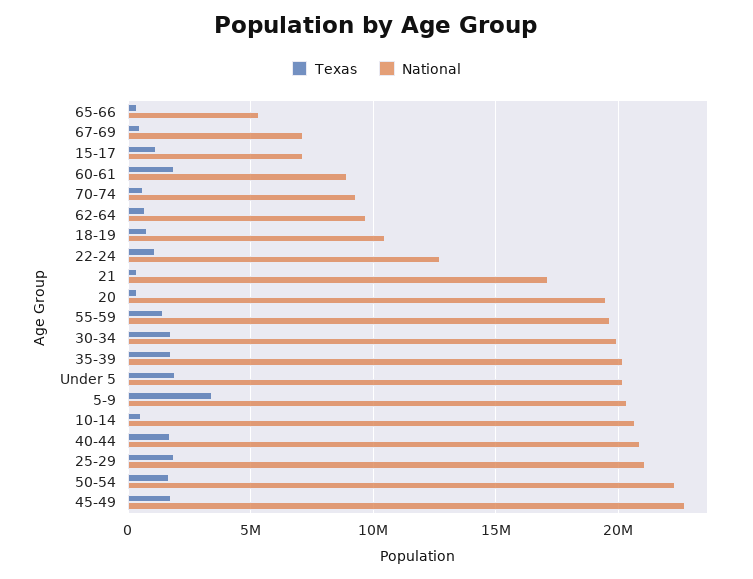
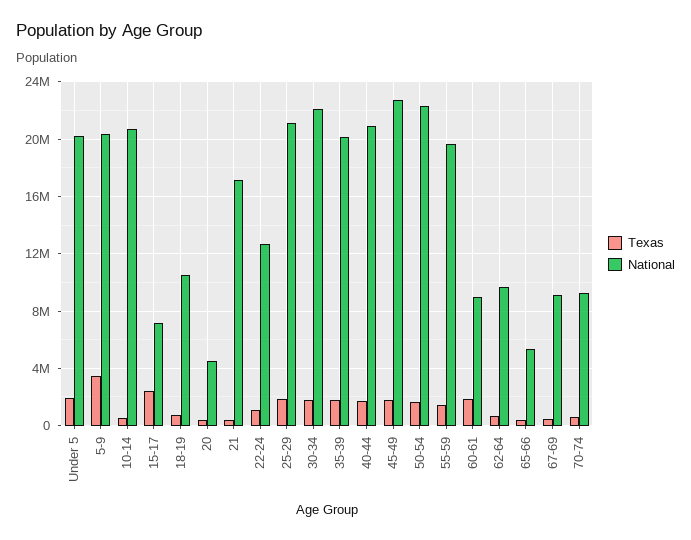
  {
    "Texas": {
      "65-66": 500000,
      "67-69": 500000,
-     "15-17": 1000000,
+     "15-17": 2500000,
      "60-61": 2000000,
      "70-74": 500000,
      "62-64": 500000,
      "18-19": 1000000,
      "22-24": 1000000,
      "21": 500000,
      "20": 500000,
      "55-59": 1500000,
      "30-34": 2000000,
      "35-39": 2000000,
      "Under 5": 2000000,
      "5-9": 3500000,
      "10-14": 500000,
      "40-44": 1500000,
      "25-29": 2000000,
      "50-54": 1500000,
      "45-49": 2000000
    },
    "National": {
      "65-66": 5500000,
-     "67-69": 7000000,
+     "67-69": 9000000,
      "15-17": 7000000,
      "60-61": 9000000,
      "70-74": 9500000,
      "62-64": 9500000,
      "18-19": 10500000,
      "22-24": 12500000,
      "21": 17000000,
-     "20": 19500000,
+     "20": 4500000,
      "55-59": 19500000,
-     "30-34": 20000000,
+     "30-34": 22000000,
      "35-39": 20000000,
      "Under 5": 20000000,
      "5-9": 20500000,
      "10-14": 20500000,
      "40-44": 21000000,
      "25-29": 21000000,
      "50-54": 22500000,
      "45-49": 22500000
    }
  }

